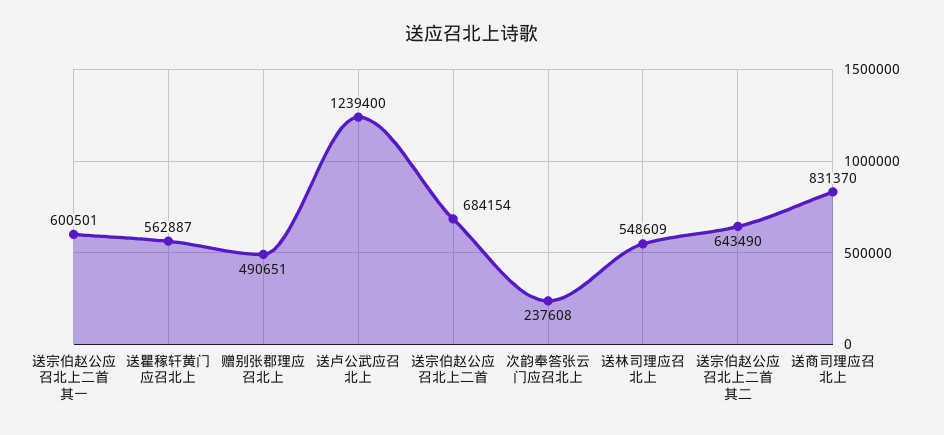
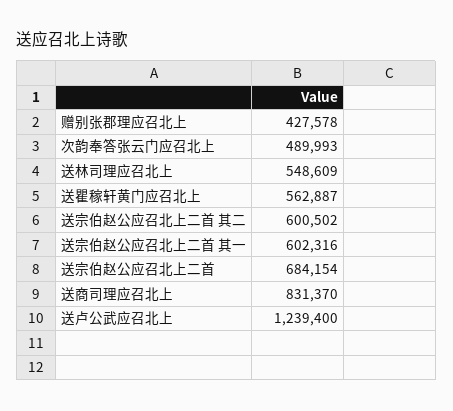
  {
-   "送宗伯赵公应召北上二首 其一": 600501,
+   "送宗伯赵公应召北上二首 其一": 602316,
    "送瞿稼轩黄门应召北上": 562887,
-   "赠别张郡理应召北上": 490651,
+   "赠别张郡理应召北上": 427578,
    "送卢公武应召北上": 1239400,
    "送宗伯赵公应召北上二首": 684154,
-   "次韵奉答张云门应召北上": 237608,
+   "次韵奉答张云门应召北上": 489993,
    "送林司理应召北上": 548609,
-   "送宗伯赵公应召北上二首 其二": 643490,
+   "送宗伯赵公应召北上二首 其二": 600502,
    "送商司理应召北上": 831370
  }

